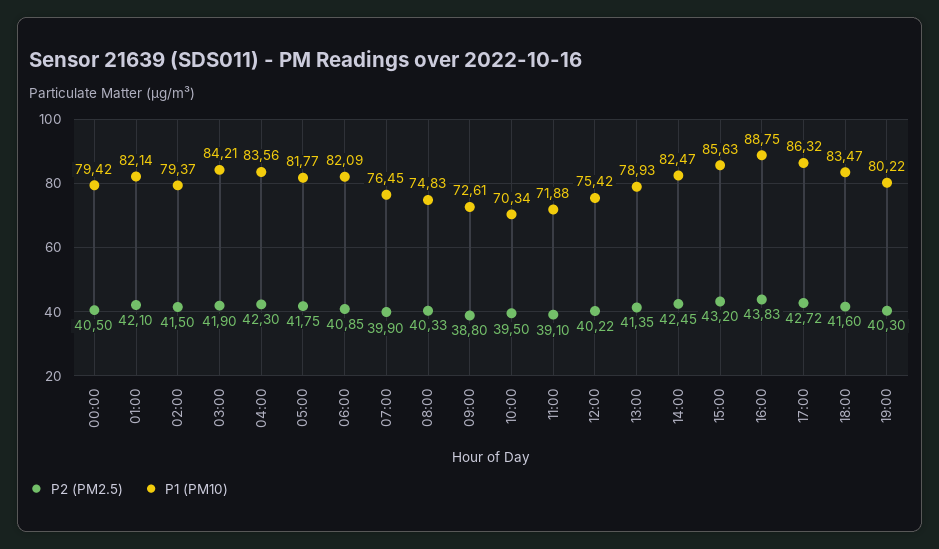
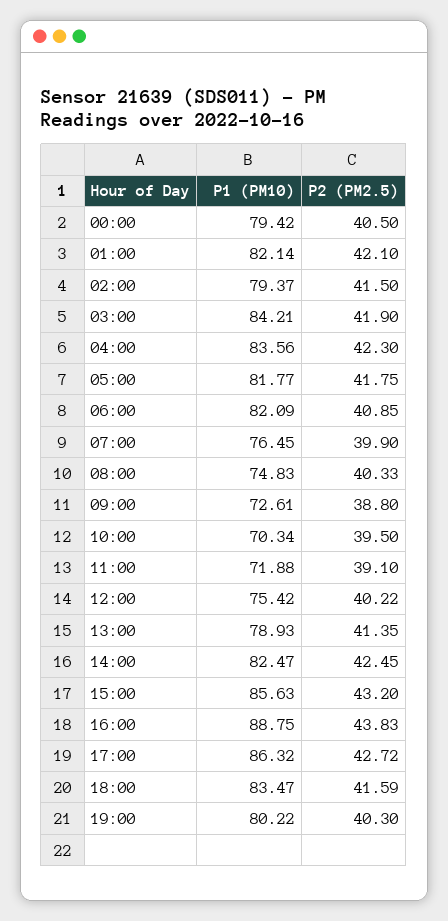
  {
    "P2 (PM2.5)": {
      "00:00": 40.5,
      "01:00": 42.1,
      "02:00": 41.5,
      "03:00": 41.9,
      "04:00": 42.3,
      "05:00": 41.75,
      "06:00": 40.85,
      "07:00": 39.9,
      "08:00": 40.33,
      "09:00": 38.8,
      "10:00": 39.5,
      "11:00": 39.1,
      "12:00": 40.22,
      "13:00": 41.35,
      "14:00": 42.45,
      "15:00": 43.2,
      "16:00": 43.83,
      "17:00": 42.72,
-     "18:00": 41.6,
+     "18:00": 41.59,
      "19:00": 40.3
    },
    "P1 (PM10)": {
      "00:00": 79.42,
      "01:00": 82.14,
      "02:00": 79.37,
      "03:00": 84.21,
      "04:00": 83.56,
      "05:00": 81.77,
      "06:00": 82.09,
      "07:00": 76.45,
      "08:00": 74.83,
      "09:00": 72.61,
      "10:00": 70.34,
      "11:00": 71.88,
      "12:00": 75.42,
      "13:00": 78.93,
      "14:00": 82.47,
      "15:00": 85.63,
      "16:00": 88.75,
      "17:00": 86.32,
      "18:00": 83.47,
      "19:00": 80.22
    }
  }

